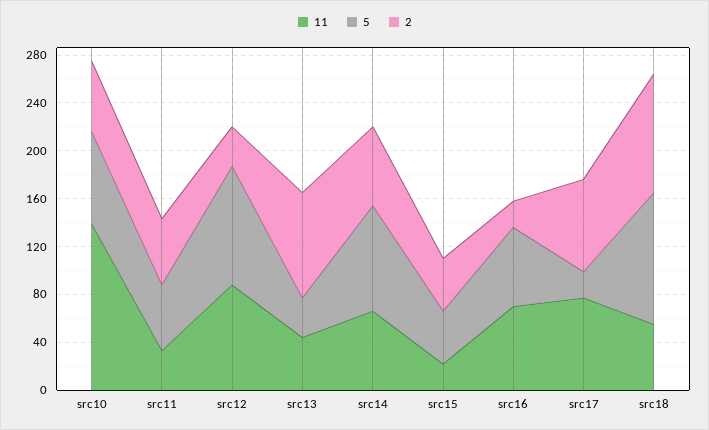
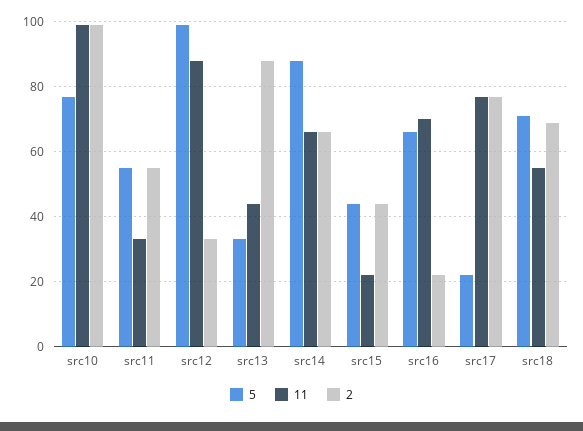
  {
    "11": {
-     "src10": 140,
+     "src10": 100,
      "src11": 35,
      "src12": 90,
      "src13": 45,
      "src14": 65,
      "src15": 20,
      "src16": 70,
      "src17": 75,
      "src18": 55
    },
    "5": {
      "src10": 75,
      "src11": 55,
      "src12": 100,
      "src13": 35,
      "src14": 90,
      "src15": 45,
      "src16": 65,
      "src17": 20,
-     "src18": 110
+     "src18": 70
    },
    "2": {
-     "src10": 60,
+     "src10": 100,
      "src11": 55,
      "src12": 35,
      "src13": 90,
      "src14": 65,
      "src15": 45,
      "src16": 20,
      "src17": 75,
-     "src18": 100
+     "src18": 70
    }
  }

